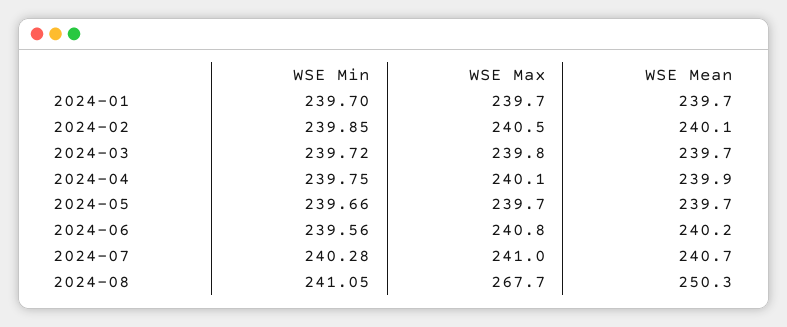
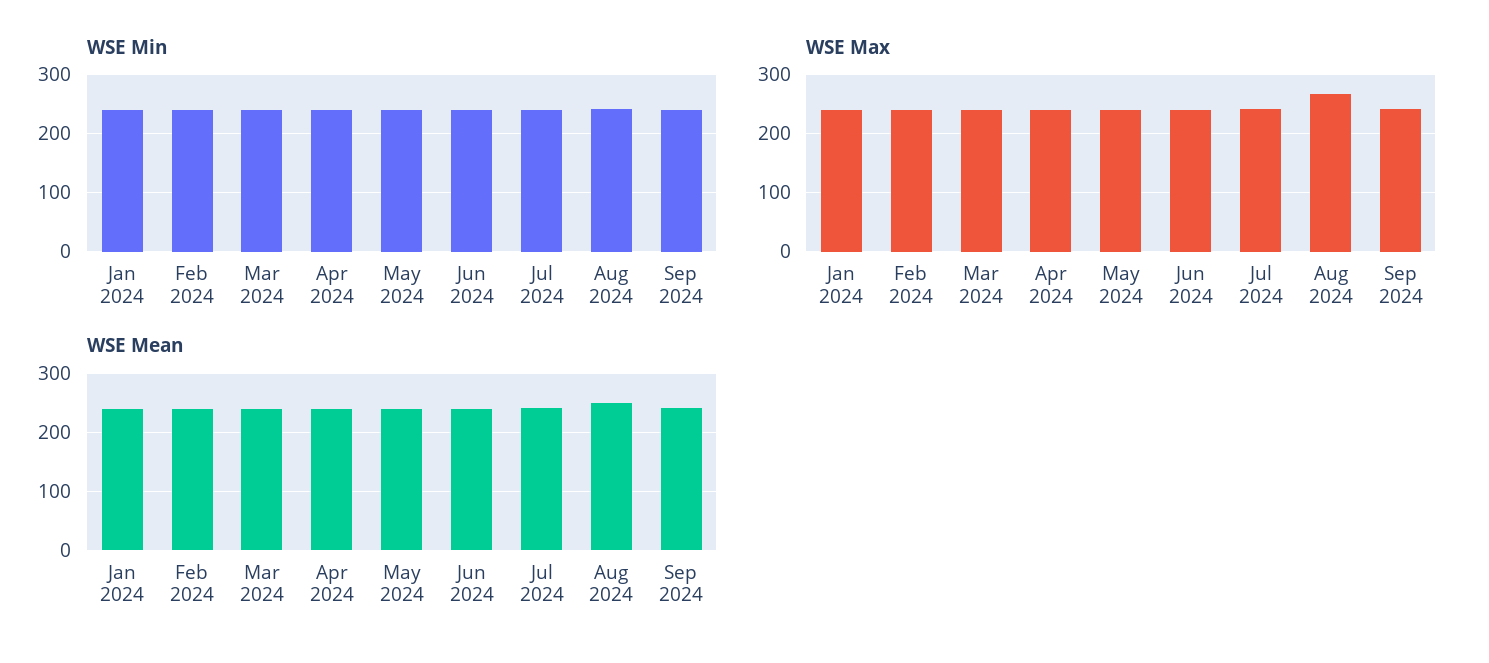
  {
    "WSE Min": {
      "2024-01": 239.7,
      "2024-02": 239.85,
      "2024-03": 239.72,
      "2024-04": 239.75,
      "2024-05": 239.66,
      "2024-06": 239.56,
      "2024-07": 240.28,
-     "2024-08": 241.05
+     "2024-08": 241.05,
+     "Sep 2024": 240
    },
    "WSE Max": {
      "2024-01": 239.7,
      "2024-02": 240.5,
      "2024-03": 239.8,
      "2024-04": 240.1,
      "2024-05": 239.7,
      "2024-06": 240.8,
      "2024-07": 241,
-     "2024-08": 267.7
+     "2024-08": 267.7,
+     "Sep 2024": 240
    },
    "WSE Mean": {
      "2024-01": 239.7,
      "2024-02": 240.1,
      "2024-03": 239.7,
      "2024-04": 239.9,
      "2024-05": 239.7,
      "2024-06": 240.2,
      "2024-07": 240.7,
-     "2024-08": 250.3
+     "2024-08": 250.3,
+     "Sep 2024": 240
    }
  }

